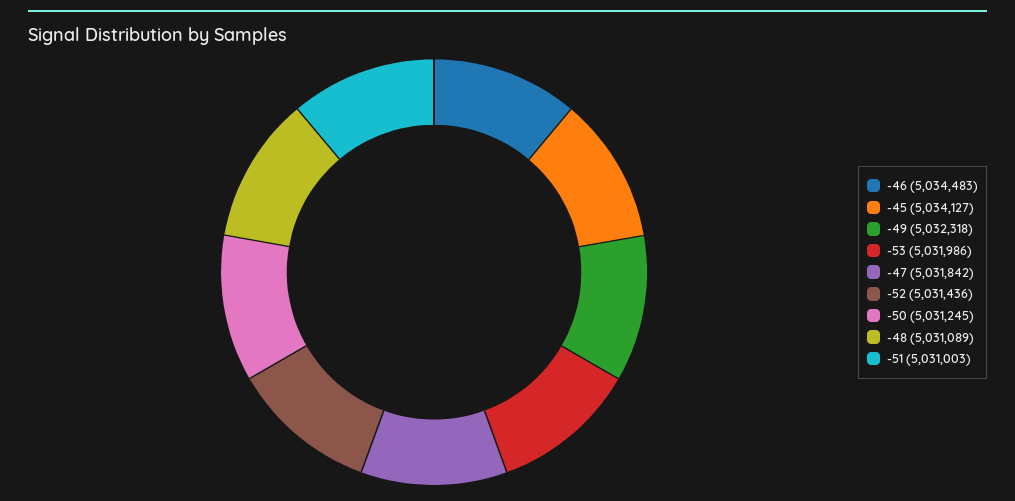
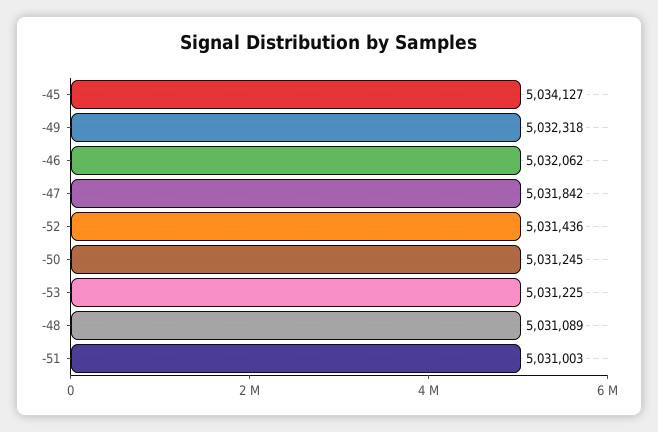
  {
-   "-46": 5034483,
+   "-46": 5032062,
    "-45": 5034127,
    "-49": 5032318,
-   "-53": 5031986,
+   "-53": 5031225,
    "-47": 5031842,
    "-52": 5031436,
    "-50": 5031245,
    "-48": 5031089,
    "-51": 5031003
  }

